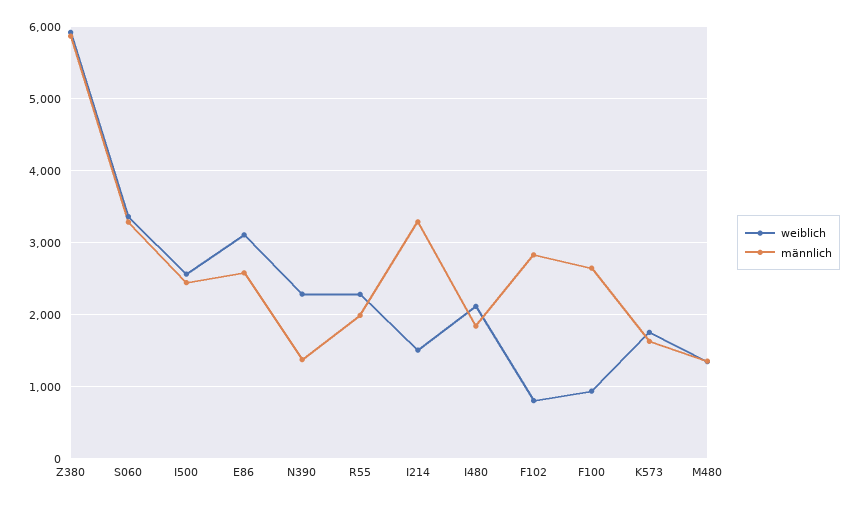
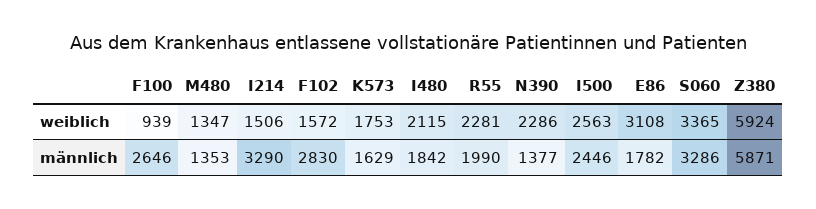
  {
    "weiblich": {
      "Z380": 5924,
      "S060": 3365,
      "I500": 2563,
      "E86": 3108,
      "N390": 2286,
      "R55": 2281,
      "I214": 1506,
      "I480": 2115,
-     "F102": 800,
+     "F102": 1572,
      "F100": 939,
      "K573": 1753,
      "M480": 1347
    },
    "männlich": {
      "Z380": 5871,
      "S060": 3286,
      "I500": 2446,
-     "E86": 2600,
+     "E86": 1782,
      "N390": 1377,
      "R55": 1990,
      "I214": 3290,
      "I480": 1842,
      "F102": 2830,
      "F100": 2646,
      "K573": 1629,
      "M480": 1353
    }
  }

